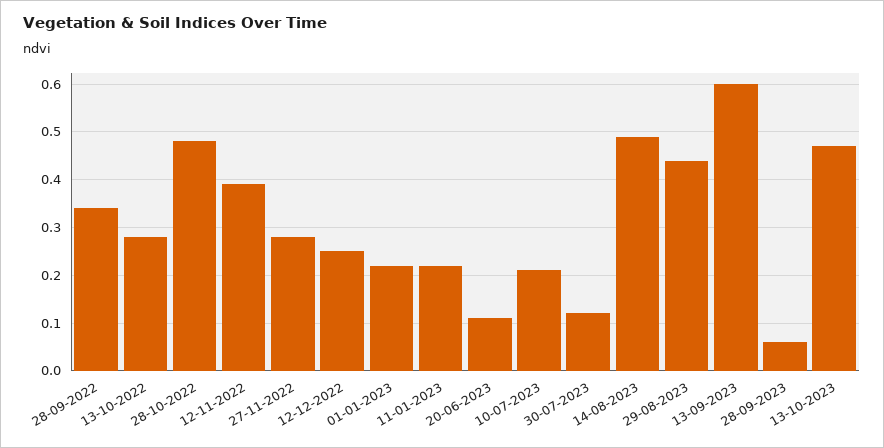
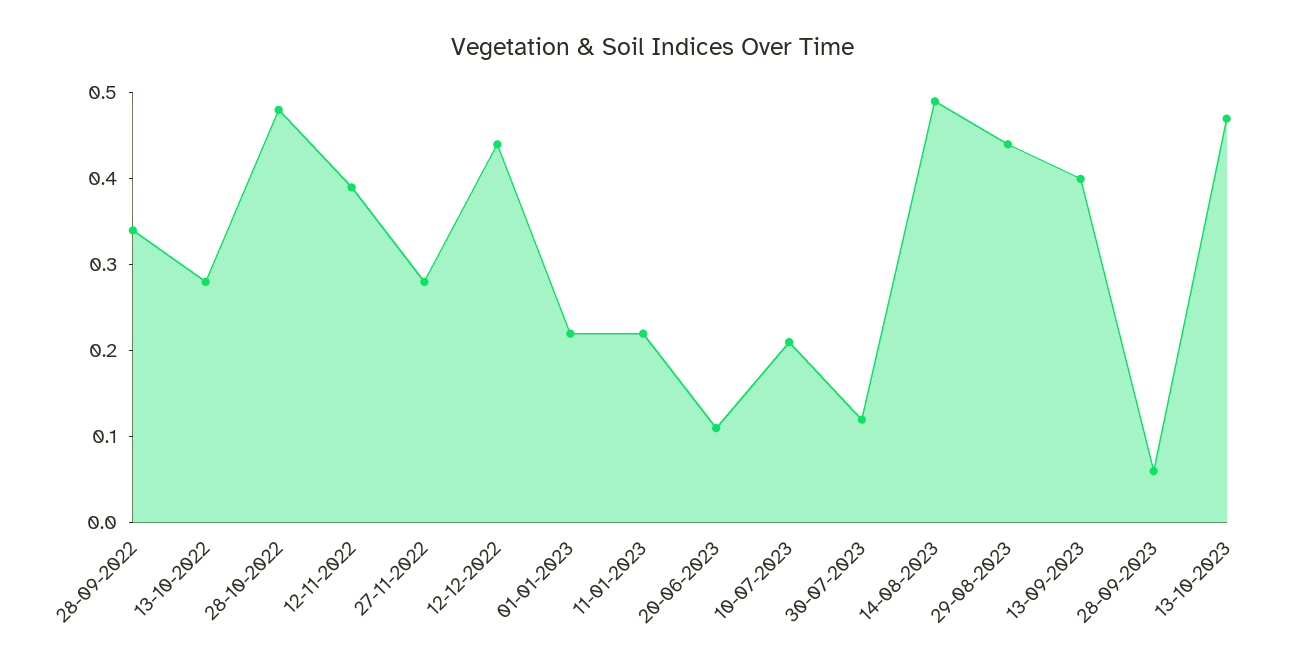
  {
    "28-09-2022": 0.34,
    "13-10-2022": 0.28,
    "28-10-2022": 0.48,
    "12-11-2022": 0.39,
    "27-11-2022": 0.28,
-   "12-12-2022": 0.25,
+   "12-12-2022": 0.44,
    "01-01-2023": 0.22,
    "11-01-2023": 0.22,
    "20-06-2023": 0.11,
    "10-07-2023": 0.21,
    "30-07-2023": 0.12,
    "14-08-2023": 0.49,
    "29-08-2023": 0.44,
-   "13-09-2023": 0.6,
+   "13-09-2023": 0.4,
    "28-09-2023": 0.06,
    "13-10-2023": 0.47
  }

